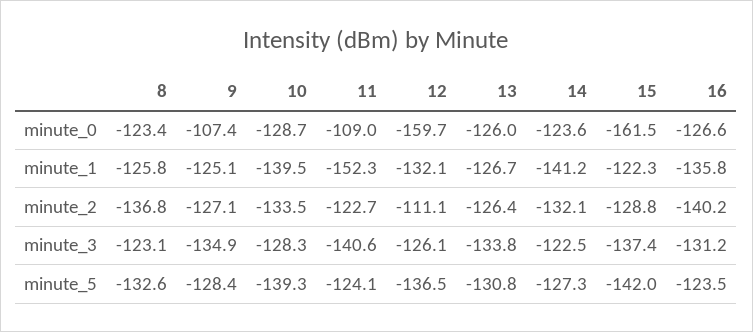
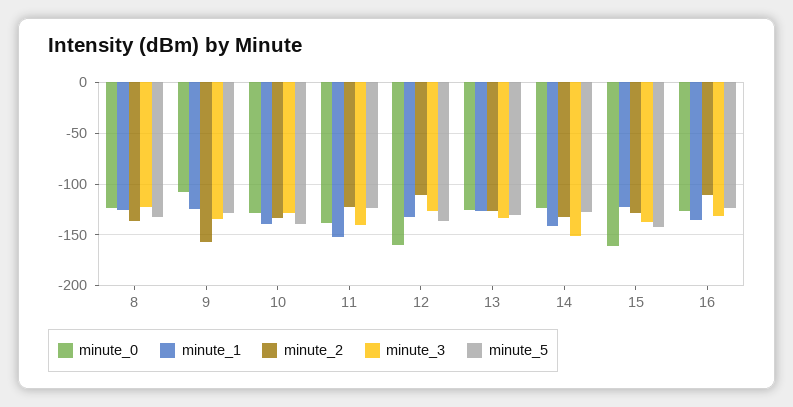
  {
    "minute_0": {
      "8": -123.4,
      "9": -107.4,
      "10": -128.7,
-     "11": -109,
+     "11": -140,
      "12": -159.7,
      "13": -126,
      "14": -123.6,
      "15": -161.5,
      "16": -126.6
    },
    "minute_1": {
      "8": -125.8,
      "9": -125.1,
      "10": -139.5,
      "11": -152.3,
      "12": -132.1,
      "13": -126.7,
      "14": -141.2,
      "15": -122.3,
      "16": -135.8
    },
    "minute_2": {
      "8": -136.8,
-     "9": -127.1,
+     "9": -160,
      "10": -133.5,
      "11": -122.7,
      "12": -111.1,
      "13": -126.4,
      "14": -132.1,
      "15": -128.8,
-     "16": -140.2
+     "16": -110
    },
    "minute_3": {
      "8": -123.1,
      "9": -134.9,
      "10": -128.3,
      "11": -140.6,
      "12": -126.1,
      "13": -133.8,
-     "14": -122.5,
+     "14": -150,
      "15": -137.4,
      "16": -131.2
    },
    "minute_5": {
      "8": -132.6,
      "9": -128.4,
      "10": -139.3,
      "11": -124.1,
      "12": -136.5,
      "13": -130.8,
      "14": -127.3,
      "15": -142,
      "16": -123.5
    }
  }

